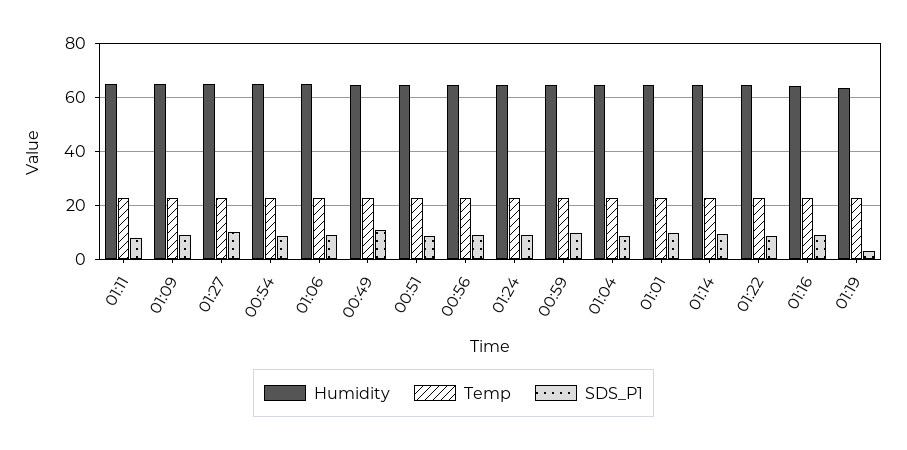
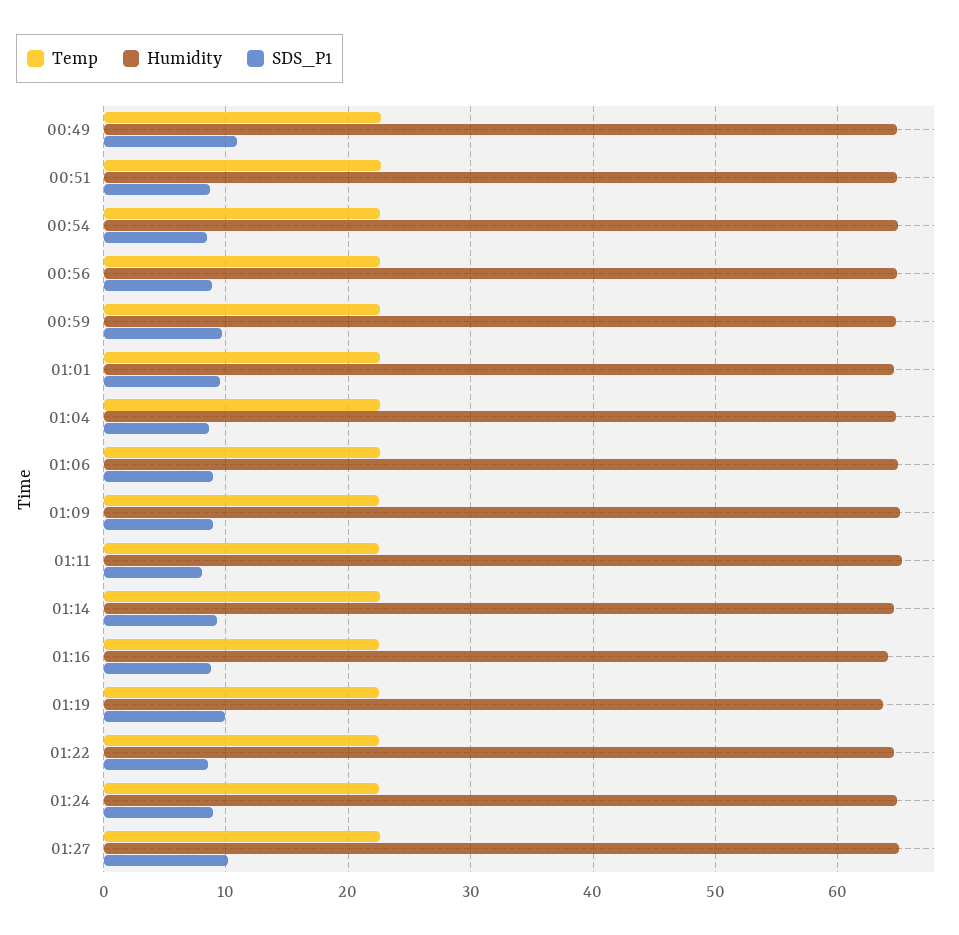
  {
    "Humidity": {
      "01:11": 65,
      "01:09": 65,
      "01:27": 65,
      "00:54": 65,
      "01:06": 65,
      "00:49": 65,
      "00:51": 65,
      "00:56": 65,
      "01:24": 65,
      "00:59": 65,
      "01:04": 65,
      "01:01": 65,
      "01:14": 65,
      "01:22": 65,
      "01:16": 64,
      "01:19": 64
    },
    "Temp": {
      "01:11": 23,
      "01:09": 23,
      "01:27": 23,
      "00:54": 23,
      "01:06": 23,
      "00:49": 23,
      "00:51": 23,
      "00:56": 23,
      "01:24": 23,
      "00:59": 23,
      "01:04": 23,
      "01:01": 23,
      "01:14": 23,
      "01:22": 23,
      "01:16": 23,
      "01:19": 23
    },
    "SDS_P1": {
      "01:11": 8,
      "01:09": 9,
      "01:27": 10,
      "00:54": 8,
      "01:06": 9,
      "00:49": 11,
      "00:51": 9,
      "00:56": 9,
      "01:24": 9,
      "00:59": 10,
      "01:04": 9,
      "01:01": 10,
      "01:14": 9,
      "01:22": 9,
      "01:16": 9,
-     "01:19": 2.5
+     "01:19": 10
    }
  }

